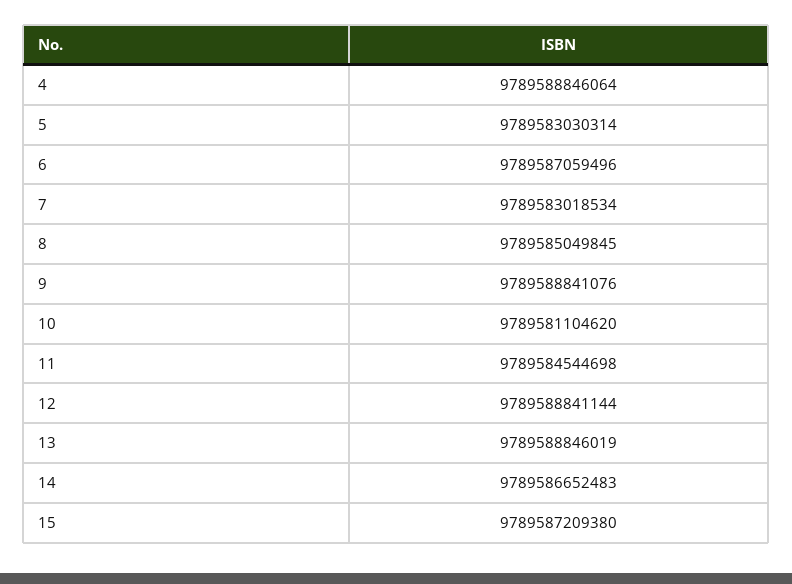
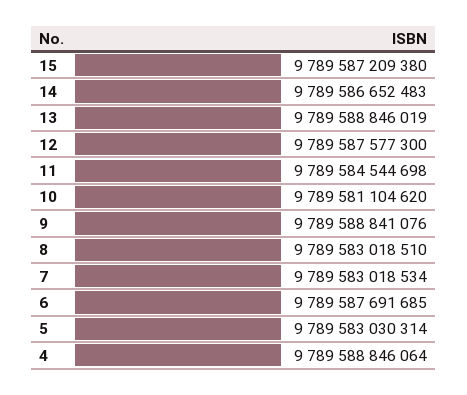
  {
    "4": 9789588846064,
    "5": 9789583030314,
-   "6": 9789587059496,
+   "6": 9789587691685,
    "7": 9789583018534,
-   "8": 9789585049845,
+   "8": 9789583018510,
    "9": 9789588841076,
    "10": 9789581104620,
    "11": 9789584544698,
-   "12": 9789588841144,
+   "12": 9789587577300,
    "13": 9789588846019,
    "14": 9789586652483,
    "15": 9789587209380
  }

